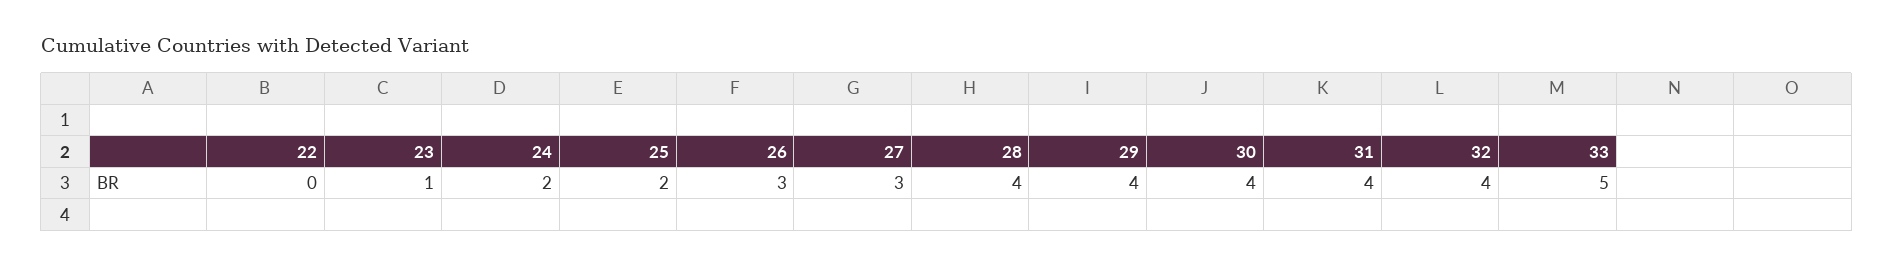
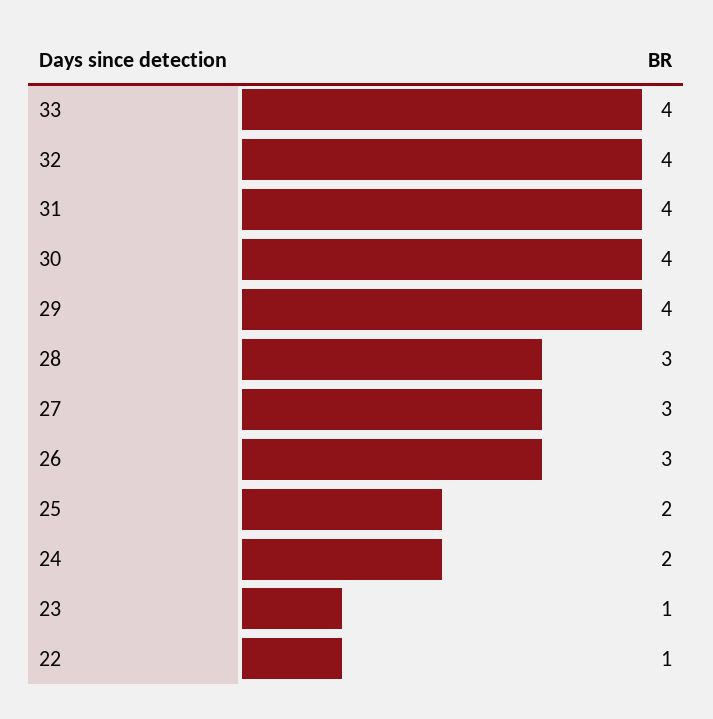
  {
-   "22": 0,
+   "22": 1,
    "23": 1,
    "24": 2,
    "25": 2,
    "26": 3,
    "27": 3,
-   "28": 4,
+   "28": 3,
    "29": 4,
    "30": 4,
    "31": 4,
    "32": 4,
-   "33": 5
+   "33": 4
  }

